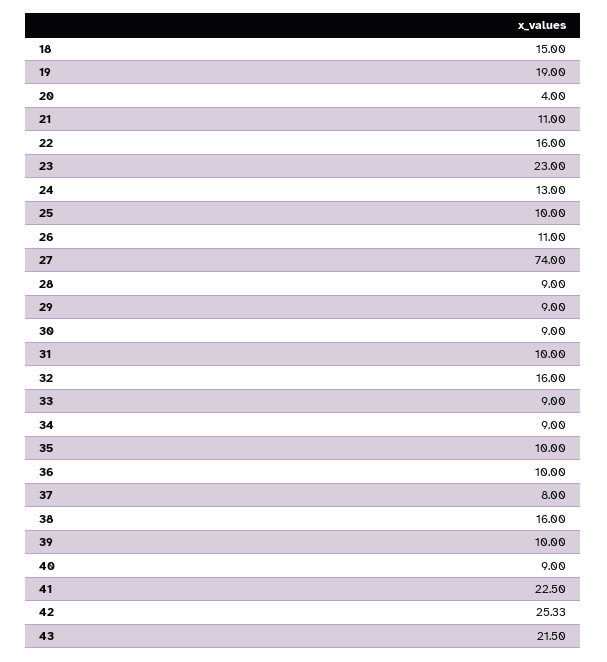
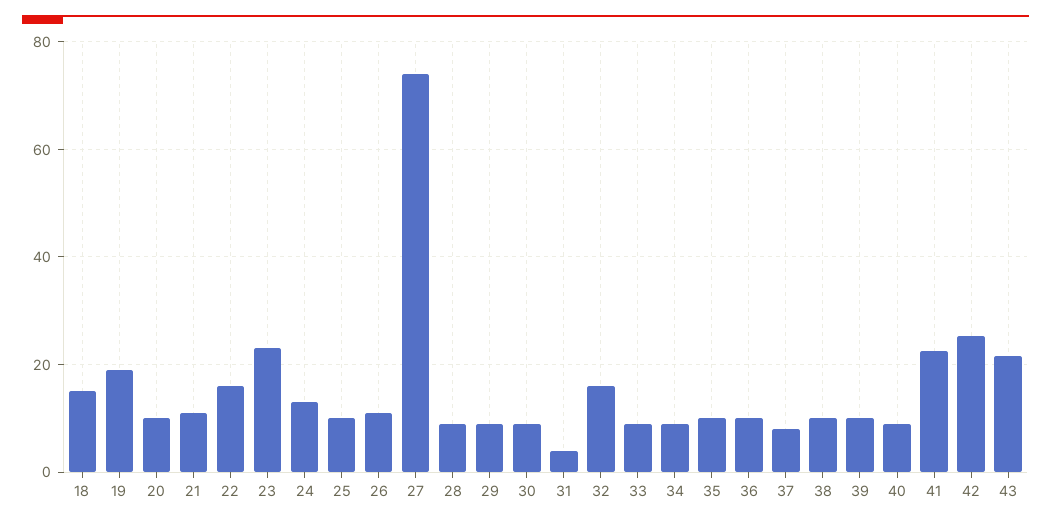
  {
    "18": 15,
    "19": 19,
-   "20": 4,
+   "20": 10,
    "21": 11,
    "22": 16,
    "23": 23,
    "24": 13,
    "25": 10,
    "26": 11,
    "27": 74,
    "28": 9,
    "29": 9,
    "30": 9,
-   "31": 10,
+   "31": 4,
    "32": 16,
    "33": 9,
    "34": 9,
    "35": 10,
    "36": 10,
    "37": 8,
-   "38": 16,
+   "38": 10,
    "39": 10,
    "40": 9,
    "41": 22.5,
    "42": 25.33,
    "43": 21.5
  }

